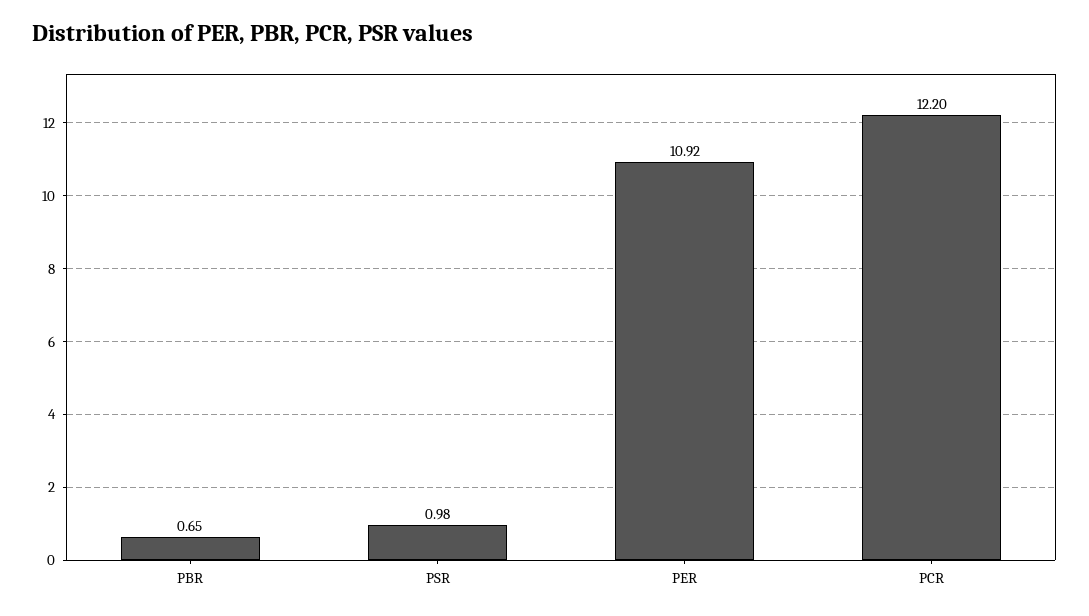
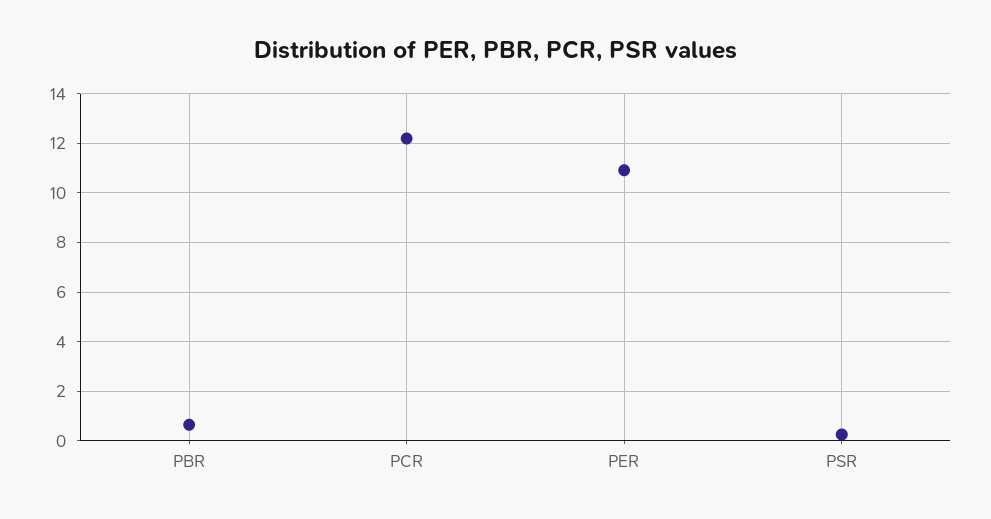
  {
    "PBR": 0.65,
-   "PSR": 0.98,
+   "PSR": 0.25,
    "PER": 10.92,
    "PCR": 12.2
  }

